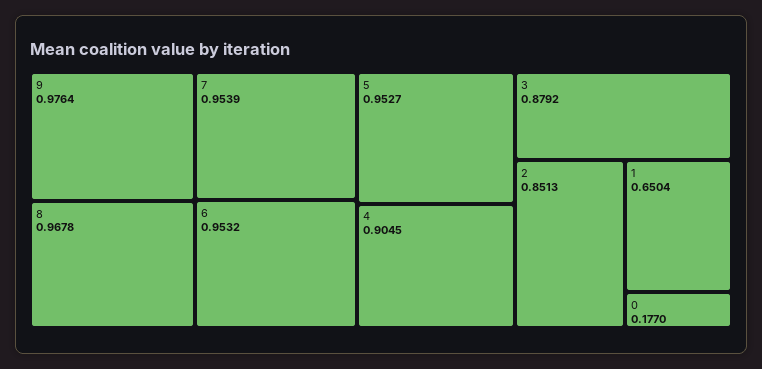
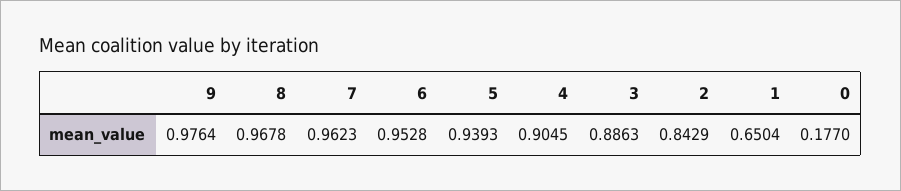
  {
    "9": 0.9764,
    "8": 0.9678,
-   "7": 0.9539,
+   "7": 0.9623,
-   "6": 0.9532,
+   "6": 0.9528,
-   "5": 0.9527,
+   "5": 0.9393,
    "4": 0.9045,
-   "3": 0.8792,
+   "3": 0.8863,
-   "2": 0.8513,
+   "2": 0.8429,
    "1": 0.6504,
    "0": 0.177
  }

